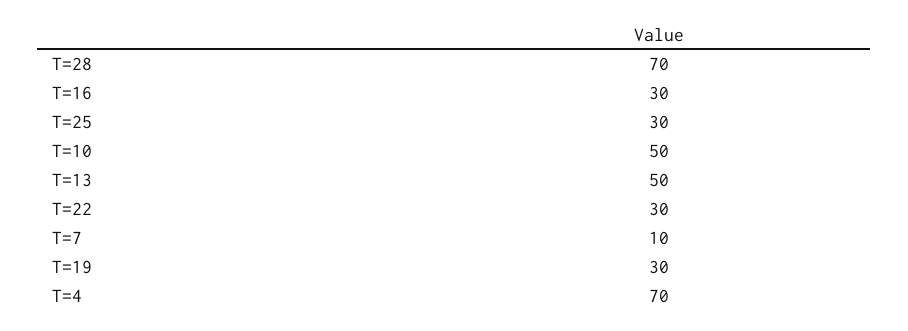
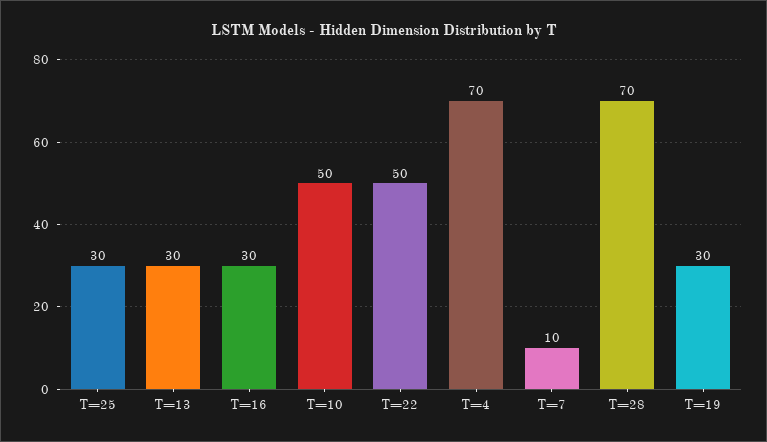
  {
    "T=28": 70,
    "T=16": 30,
    "T=25": 30,
    "T=10": 50,
-   "T=13": 50,
+   "T=13": 30,
-   "T=22": 30,
+   "T=22": 50,
    "T=7": 10,
    "T=19": 30,
    "T=4": 70
  }

